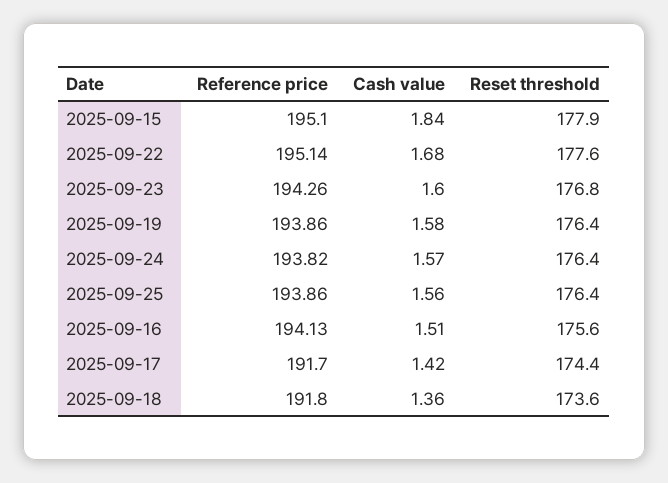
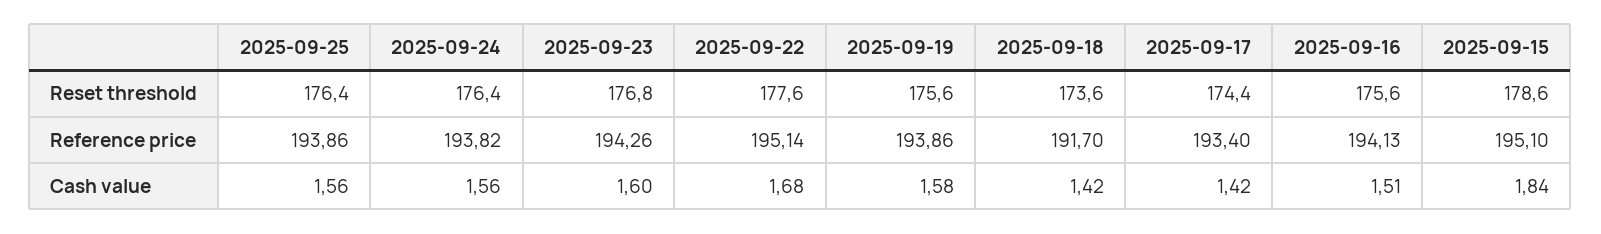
  {
    "Reference price": {
      "2025-09-15": 195.1,
      "2025-09-22": 195.14,
      "2025-09-23": 194.26,
      "2025-09-19": 193.86,
      "2025-09-24": 193.82,
      "2025-09-25": 193.86,
      "2025-09-16": 194.13,
-     "2025-09-17": 191.7,
+     "2025-09-17": 193.4,
-     "2025-09-18": 191.8
+     "2025-09-18": 191.7
    },
    "Cash value": {
      "2025-09-15": 1.84,
      "2025-09-22": 1.68,
      "2025-09-23": 1.6,
      "2025-09-19": 1.58,
-     "2025-09-24": 1.57,
+     "2025-09-24": 1.56,
      "2025-09-25": 1.56,
      "2025-09-16": 1.51,
      "2025-09-17": 1.42,
-     "2025-09-18": 1.36
+     "2025-09-18": 1.42
    },
    "Reset threshold": {
-     "2025-09-15": 177.9,
+     "2025-09-15": 178.6,
      "2025-09-22": 177.6,
      "2025-09-23": 176.8,
-     "2025-09-19": 176.4,
+     "2025-09-19": 175.6,
      "2025-09-24": 176.4,
      "2025-09-25": 176.4,
      "2025-09-16": 175.6,
      "2025-09-17": 174.4,
      "2025-09-18": 173.6
    }
  }

